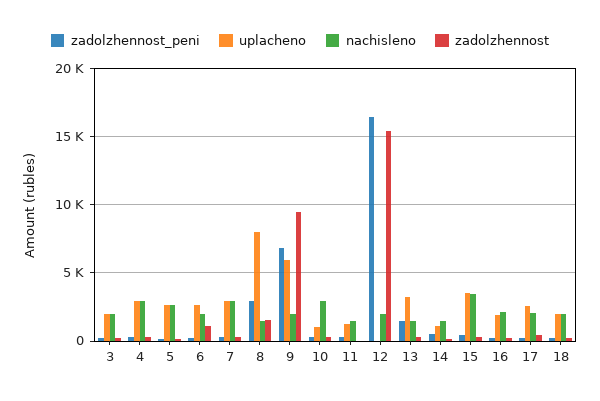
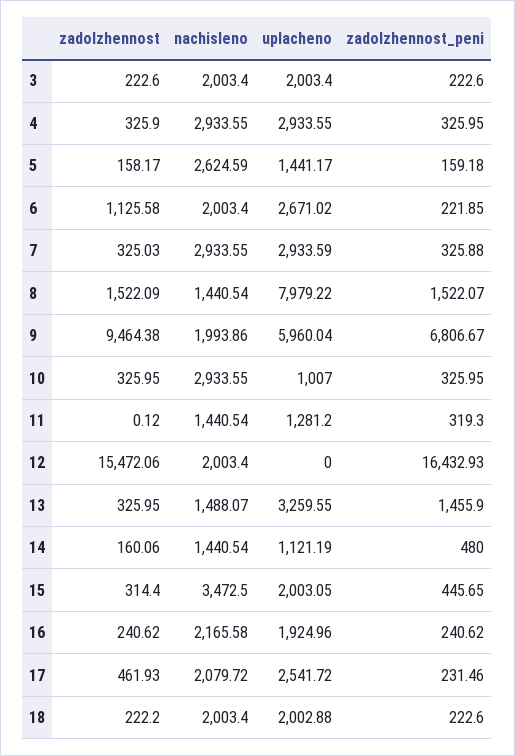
  {
    "zadolzhennost_peni": {
      "3": 222.6,
      "4": 325.95,
      "5": 159.18,
      "6": 221.85,
      "7": 325.88,
-     "8": 3000,
+     "8": 1522.07,
      "9": 6806.67,
      "10": 325.95,
      "11": 319.3,
      "12": 16432.93,
      "13": 1455.9,
      "14": 480,
      "15": 445.65,
      "16": 240.62,
      "17": 231.46,
      "18": 222.6
    },
    "uplacheno": {
      "3": 2003.4,
      "4": 2933.55,
-     "5": 2500,
+     "5": 1441.17,
      "6": 2671.02,
      "7": 2933.59,
      "8": 7979.22,
      "9": 5960.04,
      "10": 1007,
      "11": 1281.2,
      "12": 0,
      "13": 3259.55,
      "14": 1121.19,
-     "15": 3500,
+     "15": 2003.05,
      "16": 1924.96,
      "17": 2541.72,
      "18": 2002.88
    },
    "nachisleno": {
      "3": 2003.4,
      "4": 2933.55,
      "5": 2624.59,
      "6": 2003.4,
      "7": 2933.55,
      "8": 1440.54,
      "9": 1993.86,
      "10": 2933.55,
      "11": 1440.54,
      "12": 2003.4,
      "13": 1488.07,
      "14": 1440.54,
      "15": 3472.5,
      "16": 2165.58,
      "17": 2079.72,
      "18": 2003.4
    },
    "zadolzhennost": {
      "3": 222.6,
      "4": 325.9,
      "5": 158.17,
      "6": 1125.58,
      "7": 325.03,
      "8": 1522.09,
      "9": 9464.38,
      "10": 325.95,
      "11": 0.12,
      "12": 15472.06,
      "13": 325.95,
      "14": 160.06,
      "15": 314.4,
      "16": 240.62,
      "17": 461.93,
      "18": 222.2
    }
  }

